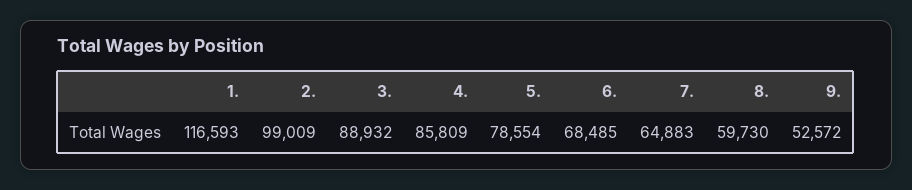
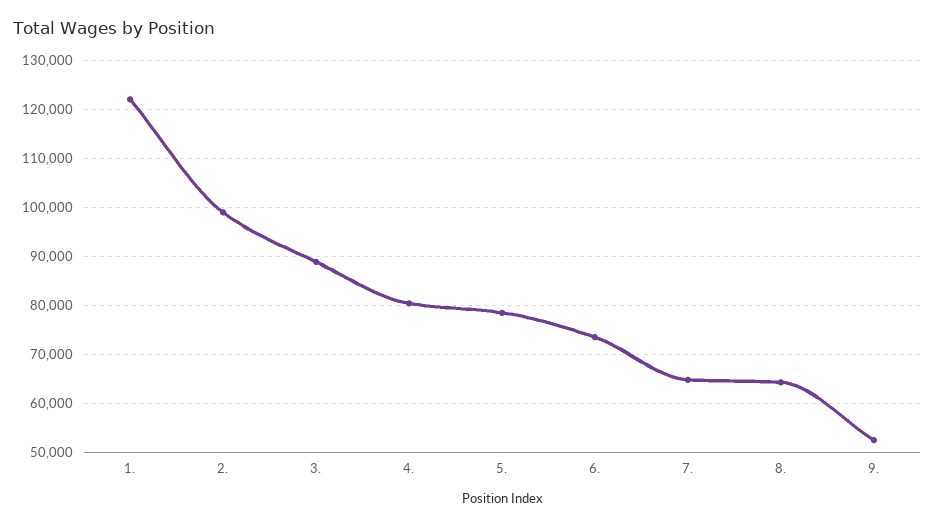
  {
-   "1.": 116593,
+   "1.": 122000,
    "2.": 99009,
    "3.": 88932,
-   "4.": 85809,
+   "4.": 80000,
    "5.": 78554,
-   "6.": 68485,
+   "6.": 74000,
    "7.": 64883,
-   "8.": 59730,
+   "8.": 64000,
    "9.": 52572
  }

